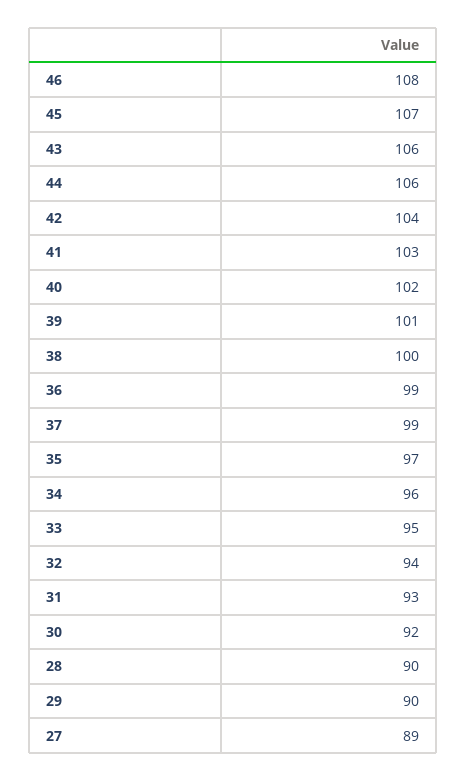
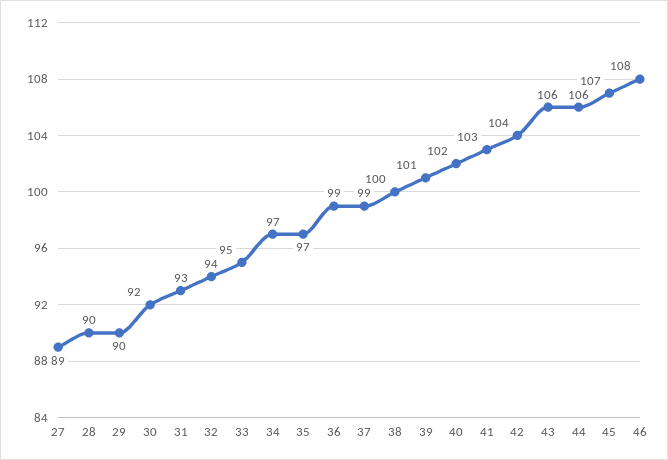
  {
    "46": 108,
    "45": 107,
    "43": 106,
    "44": 106,
    "42": 104,
    "41": 103,
    "40": 102,
    "39": 101,
    "38": 100,
    "36": 99,
    "37": 99,
    "35": 97,
-   "34": 96,
+   "34": 97,
    "33": 95,
    "32": 94,
    "31": 93,
    "30": 92,
    "28": 90,
    "29": 90,
    "27": 89
  }

